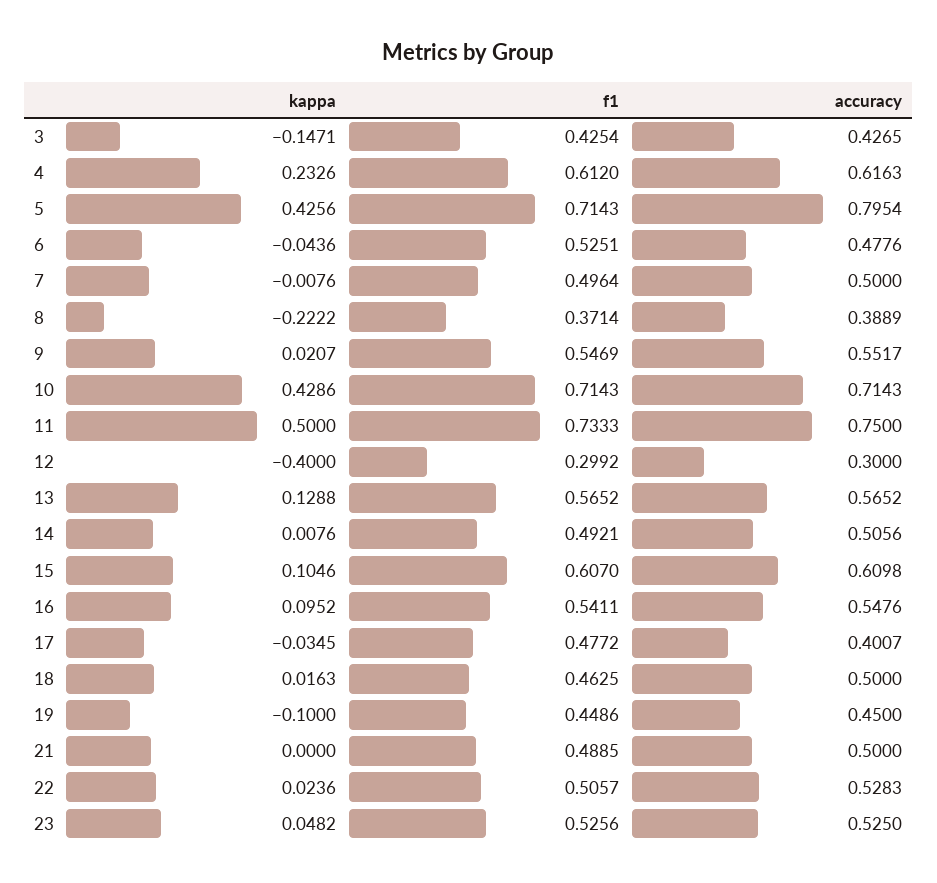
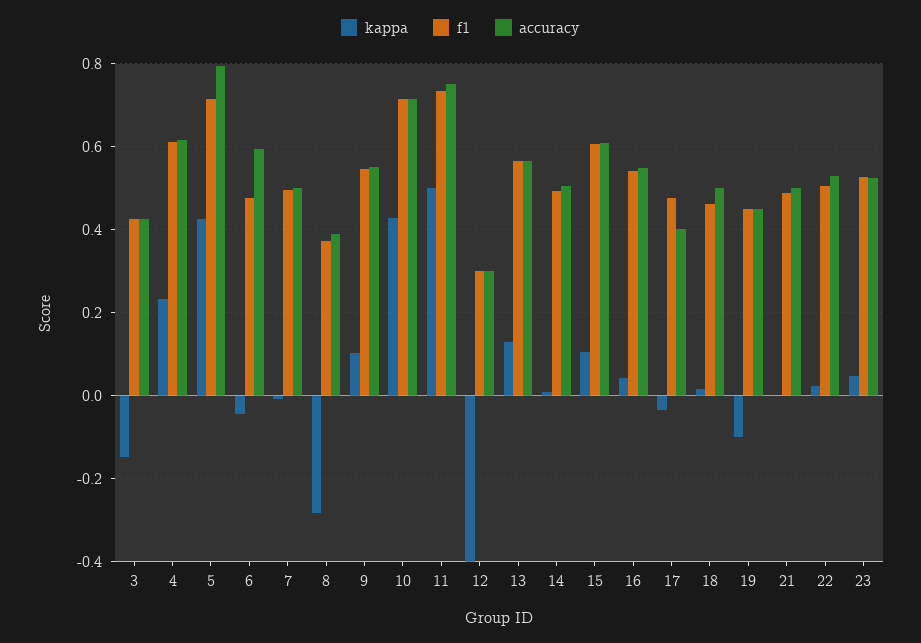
  {
    "kappa": {
      "3": -0.1471,
      "4": 0.2326,
      "5": 0.4256,
      "6": -0.0436,
      "7": -0.0076,
-     "8": -0.2222,
+     "8": -0.28,
-     "9": 0.0207,
+     "9": 0.1,
      "10": 0.4286,
      "11": 0.5,
      "12": -0.4,
      "13": 0.1288,
      "14": 0.0076,
      "15": 0.1046,
-     "16": 0.0952,
+     "16": 0.04,
      "17": -0.0345,
      "18": 0.0163,
      "19": -0.1,
      "21": 0,
      "22": 0.0236,
      "23": 0.0482
    },
    "f1": {
      "3": 0.4254,
      "4": 0.612,
      "5": 0.7143,
-     "6": 0.5251,
+     "6": 0.48,
      "7": 0.4964,
      "8": 0.3714,
      "9": 0.5469,
      "10": 0.7143,
      "11": 0.7333,
      "12": 0.2992,
      "13": 0.5652,
      "14": 0.4921,
      "15": 0.607,
      "16": 0.5411,
      "17": 0.4772,
      "18": 0.4625,
      "19": 0.4486,
      "21": 0.4885,
      "22": 0.5057,
      "23": 0.5256
    },
    "accuracy": {
      "3": 0.4265,
      "4": 0.6163,
      "5": 0.7954,
-     "6": 0.4776,
+     "6": 0.6,
      "7": 0.5,
      "8": 0.3889,
      "9": 0.5517,
      "10": 0.7143,
      "11": 0.75,
      "12": 0.3,
      "13": 0.5652,
      "14": 0.5056,
      "15": 0.6098,
      "16": 0.5476,
      "17": 0.4007,
      "18": 0.5,
      "19": 0.45,
      "21": 0.5,
      "22": 0.5283,
      "23": 0.525
    }
  }

